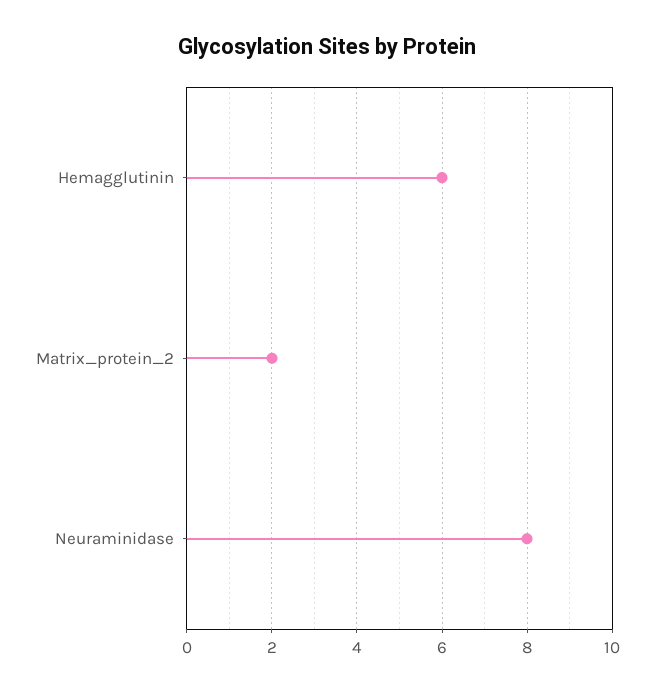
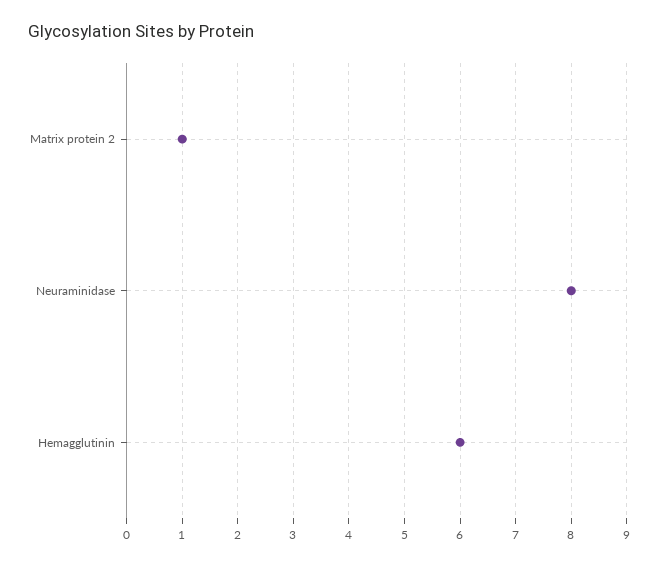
  {
    "Hemagglutinin": 6,
-   "Matrix_protein_2": 2,
+   "Matrix_protein_2": 1,
    "Neuraminidase": 8
  }

